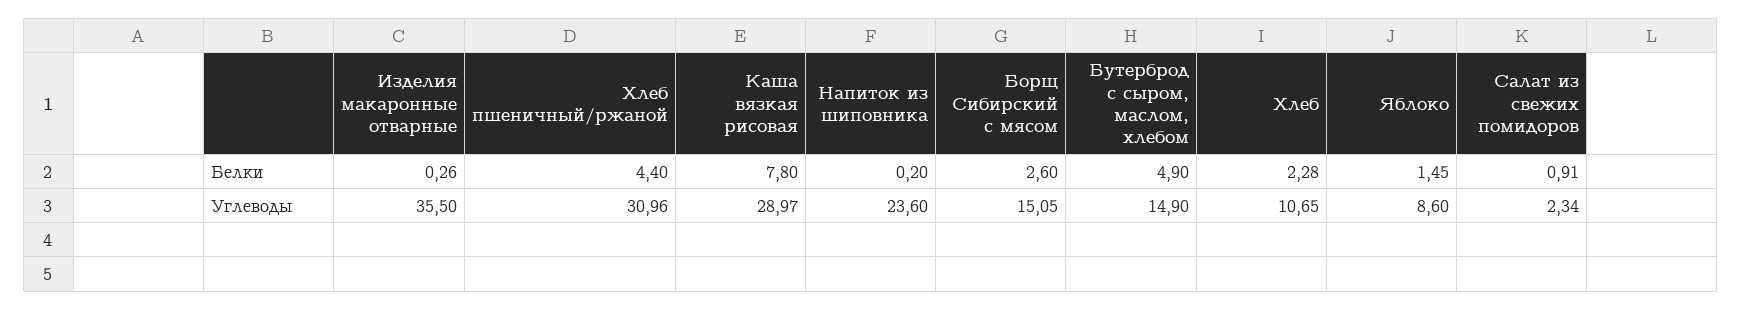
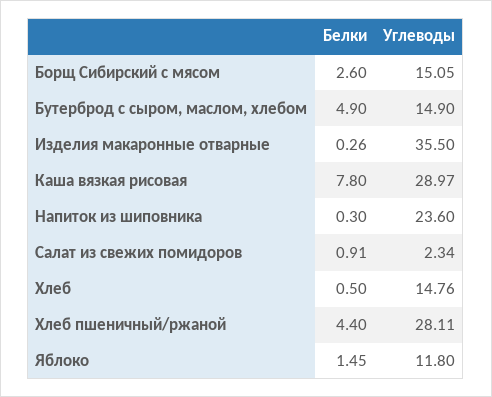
  {
    "Изделия макаронные отварные": {
      "Белки": 0.26,
      "Углеводы": 35.5
    },
    "Хлеб пшеничный/ржаной": {
      "Белки": 4.4,
-     "Углеводы": 30.96
+     "Углеводы": 28.11
    },
    "Каша вязкая рисовая": {
      "Белки": 7.8,
      "Углеводы": 28.97
    },
    "Напиток из шиповника": {
-     "Белки": 0.2,
+     "Белки": 0.3,
      "Углеводы": 23.6
    },
    "Борщ Сибирский с мясом": {
      "Белки": 2.6,
      "Углеводы": 15.05
    },
    "Бутерброд с сыром, маслом, хлебом": {
      "Белки": 4.9,
      "Углеводы": 14.9
    },
    "Хлеб": {
-     "Белки": 2.28,
+     "Белки": 0.5,
-     "Углеводы": 10.65
+     "Углеводы": 14.76
    },
    "Яблоко": {
      "Белки": 1.45,
-     "Углеводы": 8.6
+     "Углеводы": 11.8
    },
    "Салат из свежих помидоров": {
      "Белки": 0.91,
      "Углеводы": 2.34
    }
  }

